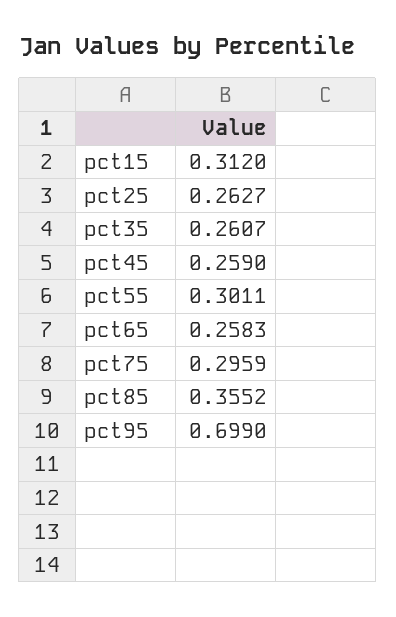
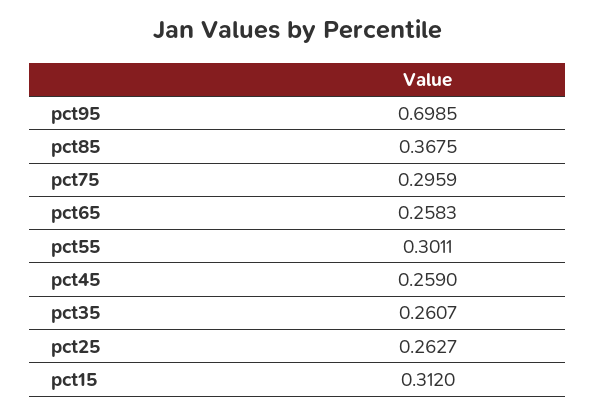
  {
    "pct15": 0.312,
    "pct25": 0.2627,
    "pct35": 0.2607,
    "pct45": 0.259,
    "pct55": 0.3011,
    "pct65": 0.2583,
    "pct75": 0.2959,
-   "pct85": 0.3552,
+   "pct85": 0.3675,
-   "pct95": 0.699
+   "pct95": 0.6985
  }

